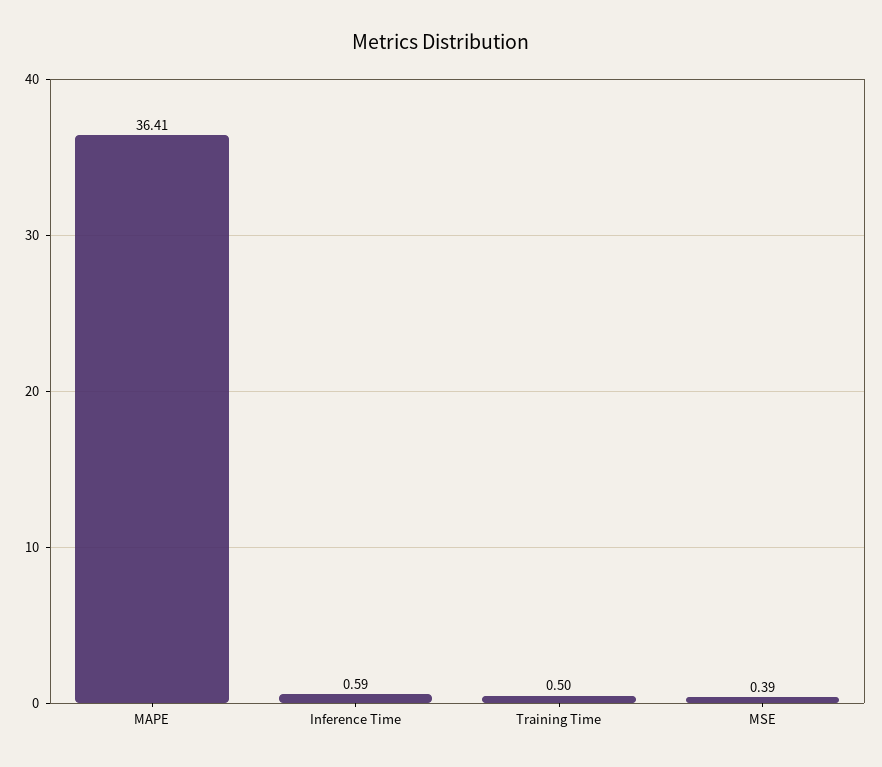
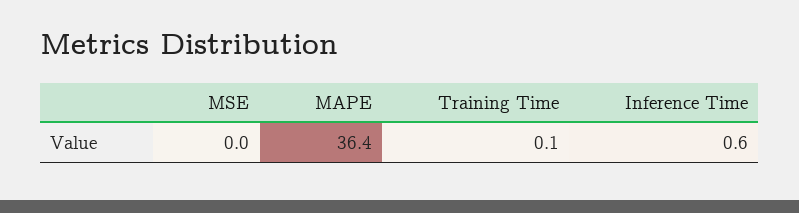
  {
    "MAPE": 36.41,
    "Inference Time": 0.59,
-   "Training Time": 0.5,
+   "Training Time": 0.1,
-   "MSE": 0.39
+   "MSE": 0
  }

